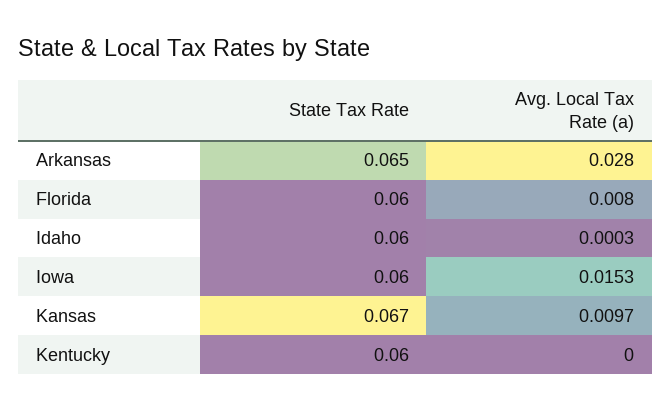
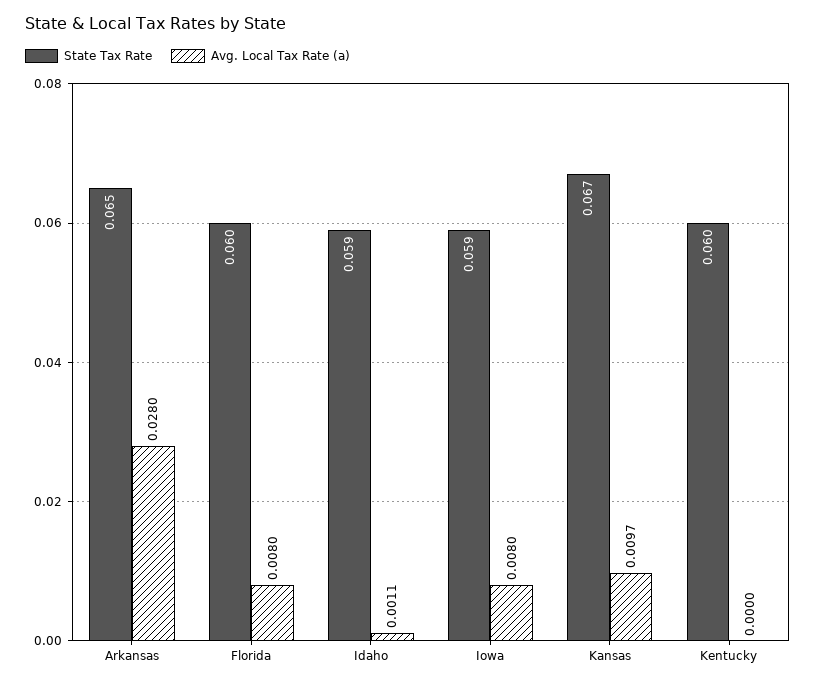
  {
    "State Tax Rate": {
      "Arkansas": 0.065,
      "Florida": 0.06,
-     "Idaho": 0.06,
+     "Idaho": 0.059,
-     "Iowa": 0.06,
+     "Iowa": 0.059,
      "Kansas": 0.067,
      "Kentucky": 0.06
    },
    "Avg. Local Tax Rate (a)": {
      "Arkansas": 0.028,
      "Florida": 0.008,
-     "Idaho": 0.0003,
+     "Idaho": 0.0011,
-     "Iowa": 0.0153,
+     "Iowa": 0.008,
      "Kansas": 0.0097,
      "Kentucky": 0
    }
  }

